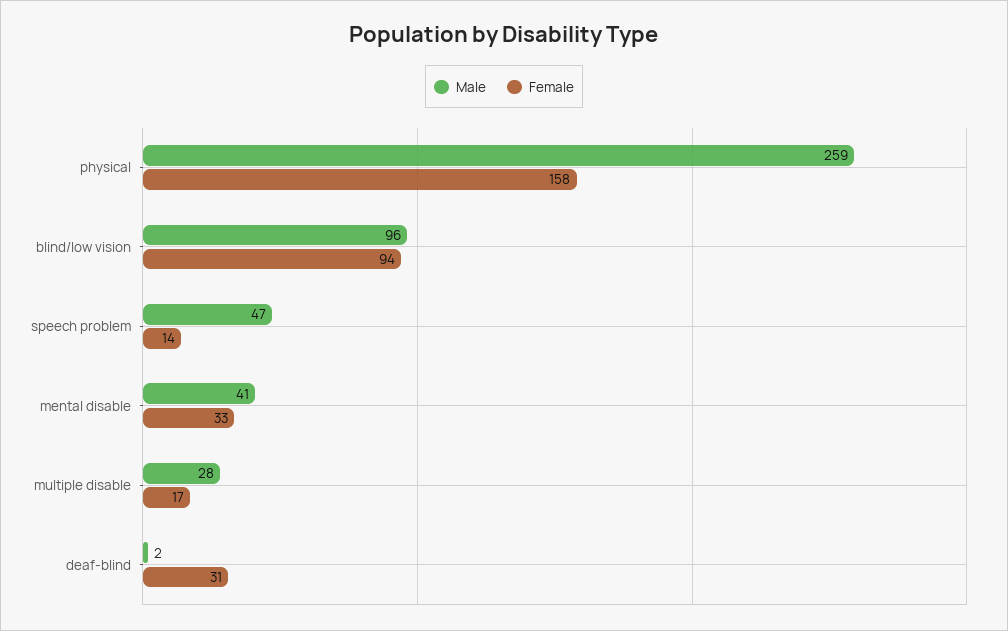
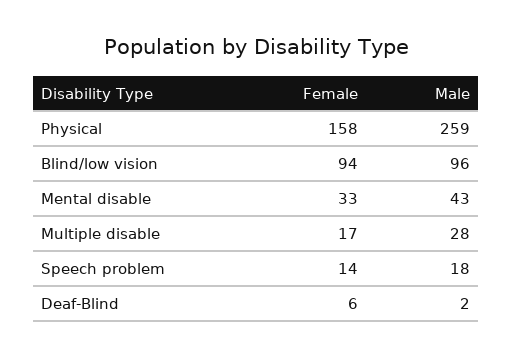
  {
    "Male": {
      "physical": 259,
      "blind/low vision": 96,
-     "speech problem": 47,
+     "speech problem": 18,
-     "mental disable": 41,
+     "mental disable": 43,
      "multiple disable": 28,
      "deaf-blind": 2
    },
    "Female": {
      "physical": 158,
      "blind/low vision": 94,
      "speech problem": 14,
      "mental disable": 33,
      "multiple disable": 17,
-     "deaf-blind": 31
+     "deaf-blind": 6
    }
  }

